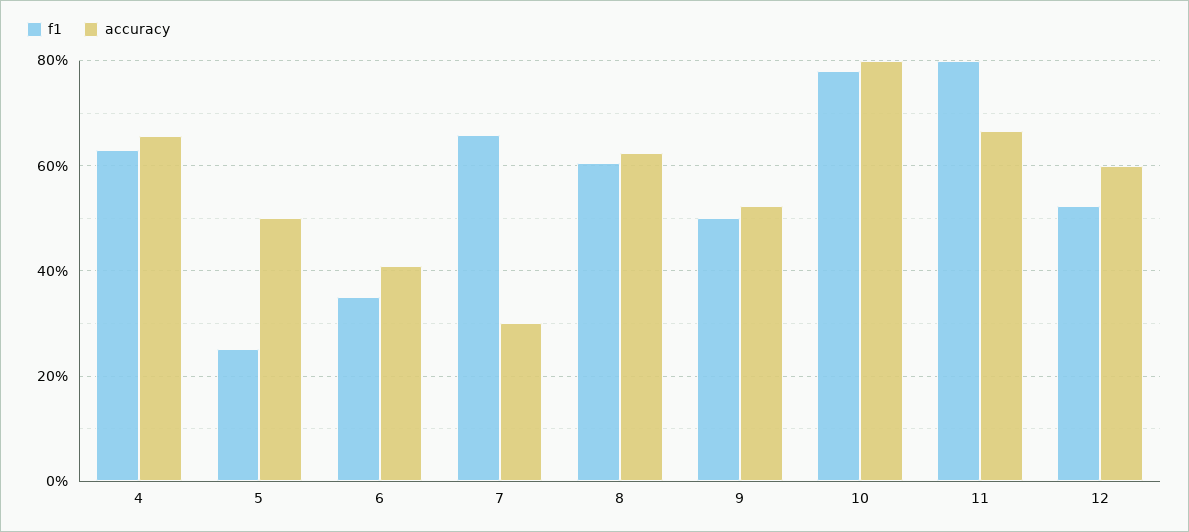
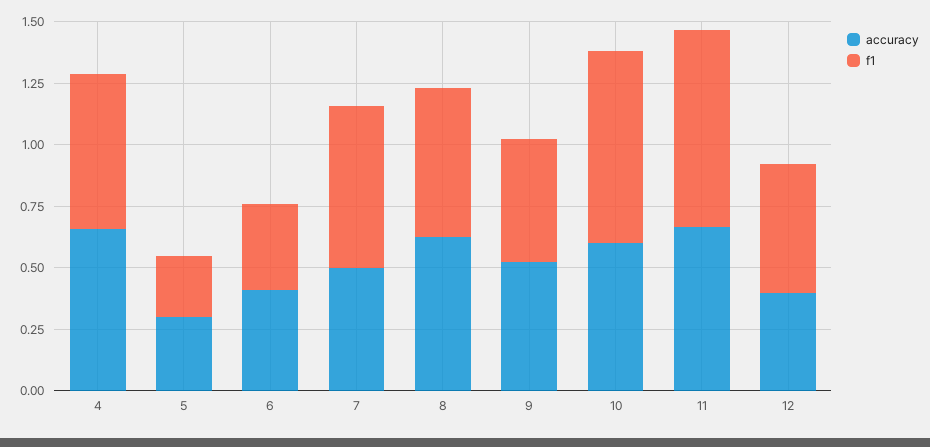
  {
    "f1": {
      "4": 0.64,
      "5": 0.26,
      "6": 0.36,
      "7": 0.66,
      "8": 0.6,
      "9": 0.5,
      "10": 0.78,
      "11": 0.8,
      "12": 0.52
    },
    "accuracy": {
      "4": 0.66,
-     "5": 0.5,
+     "5": 0.3,
      "6": 0.4,
-     "7": 0.3,
+     "7": 0.5,
      "8": 0.62,
      "9": 0.52,
-     "10": 0.8,
+     "10": 0.6,
      "11": 0.66,
-     "12": 0.6
+     "12": 0.4
    }
  }

